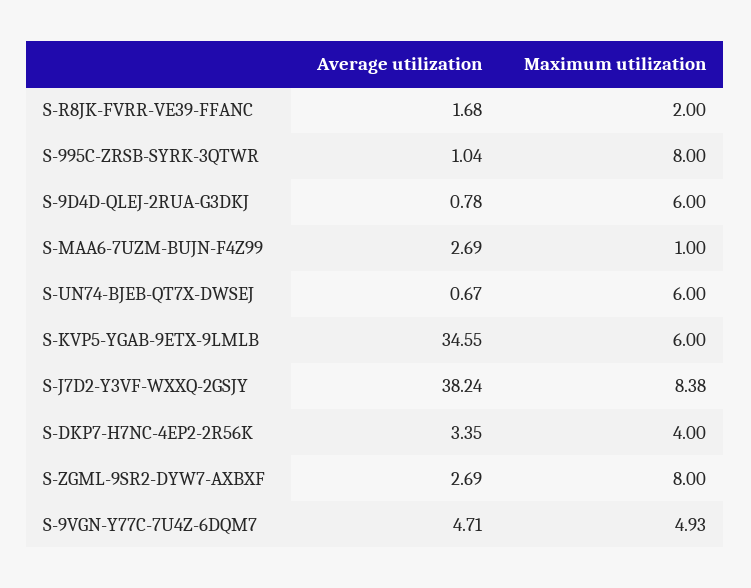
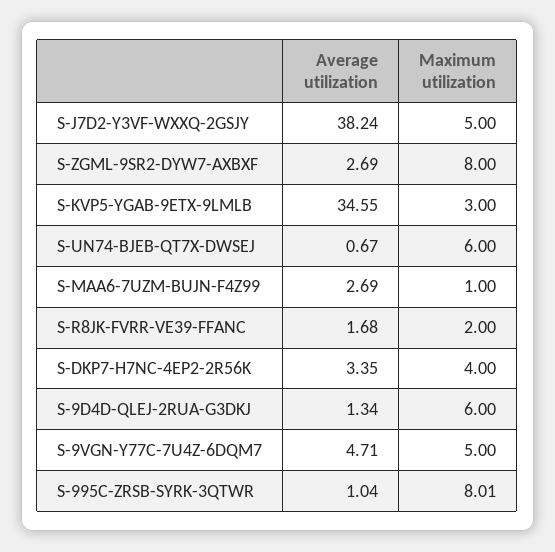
  {
    "Average utilization": {
      "S-R8JK-FVRR-VE39-FFANC": 1.68,
      "S-995C-ZRSB-SYRK-3QTWR": 1.04,
-     "S-9D4D-QLEJ-2RUA-G3DKJ": 0.78,
+     "S-9D4D-QLEJ-2RUA-G3DKJ": 1.34,
      "S-MAA6-7UZM-BUJN-F4Z99": 2.69,
      "S-UN74-BJEB-QT7X-DWSEJ": 0.67,
      "S-KVP5-YGAB-9ETX-9LMLB": 34.55,
      "S-J7D2-Y3VF-WXXQ-2GSJY": 38.24,
      "S-DKP7-H7NC-4EP2-2R56K": 3.35,
      "S-ZGML-9SR2-DYW7-AXBXF": 2.69,
      "S-9VGN-Y77C-7U4Z-6DQM7": 4.71
    },
    "Maximum utilization": {
      "S-R8JK-FVRR-VE39-FFANC": 2,
-     "S-995C-ZRSB-SYRK-3QTWR": 8,
+     "S-995C-ZRSB-SYRK-3QTWR": 8.01,
      "S-9D4D-QLEJ-2RUA-G3DKJ": 6,
      "S-MAA6-7UZM-BUJN-F4Z99": 1,
      "S-UN74-BJEB-QT7X-DWSEJ": 6,
-     "S-KVP5-YGAB-9ETX-9LMLB": 6,
+     "S-KVP5-YGAB-9ETX-9LMLB": 3,
-     "S-J7D2-Y3VF-WXXQ-2GSJY": 8.38,
+     "S-J7D2-Y3VF-WXXQ-2GSJY": 5,
      "S-DKP7-H7NC-4EP2-2R56K": 4,
      "S-ZGML-9SR2-DYW7-AXBXF": 8,
-     "S-9VGN-Y77C-7U4Z-6DQM7": 4.93
+     "S-9VGN-Y77C-7U4Z-6DQM7": 5
    }
  }

